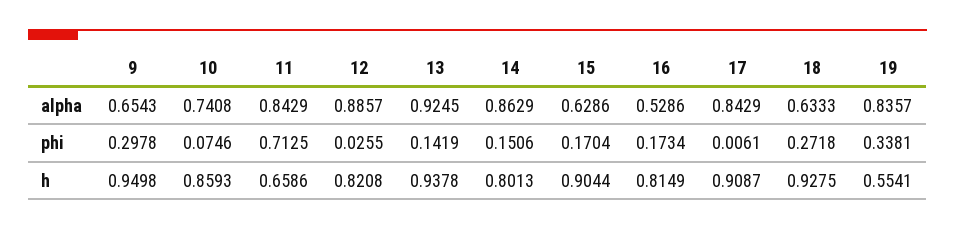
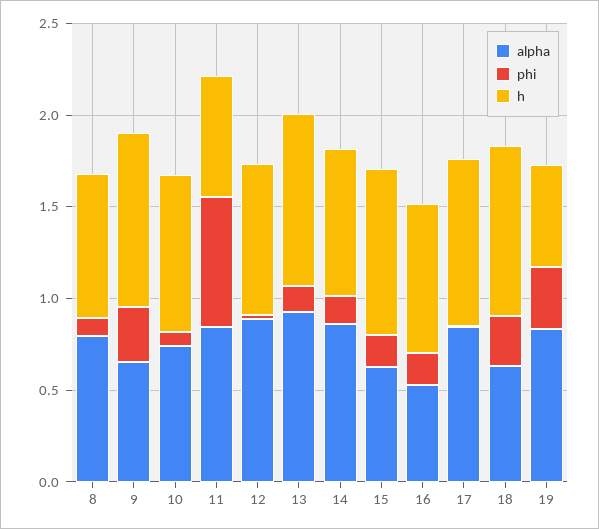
  {
    "alpha": {
      "9": 0.6543,
      "10": 0.7408,
      "11": 0.8429,
      "12": 0.8857,
      "13": 0.9245,
      "14": 0.8629,
      "15": 0.6286,
      "16": 0.5286,
      "17": 0.8429,
      "18": 0.6333,
-     "19": 0.8357
+     "19": 0.8357,
+     "8": 0.8
    },
    "phi": {
      "9": 0.2978,
      "10": 0.0746,
      "11": 0.7125,
      "12": 0.0255,
      "13": 0.1419,
      "14": 0.1506,
      "15": 0.1704,
      "16": 0.1734,
      "17": 0.0061,
      "18": 0.2718,
-     "19": 0.3381
+     "19": 0.3381,
+     "8": 0.1
    },
    "h": {
      "9": 0.9498,
      "10": 0.8593,
      "11": 0.6586,
      "12": 0.8208,
      "13": 0.9378,
      "14": 0.8013,
      "15": 0.9044,
      "16": 0.8149,
      "17": 0.9087,
      "18": 0.9275,
-     "19": 0.5541
+     "19": 0.5541,
+     "8": 0.8
    }
  }

